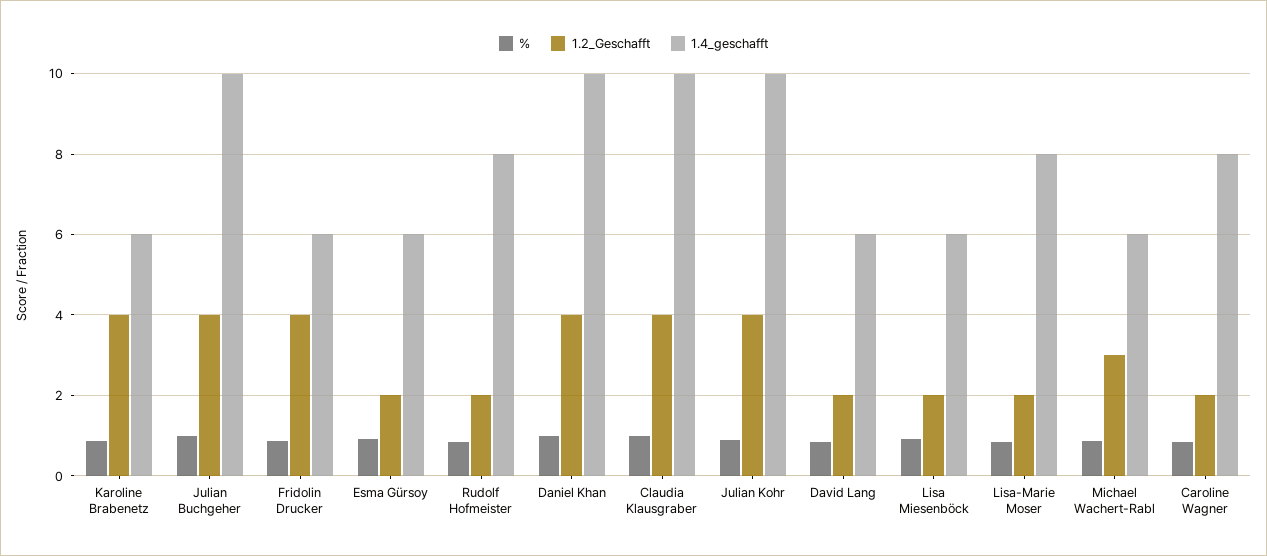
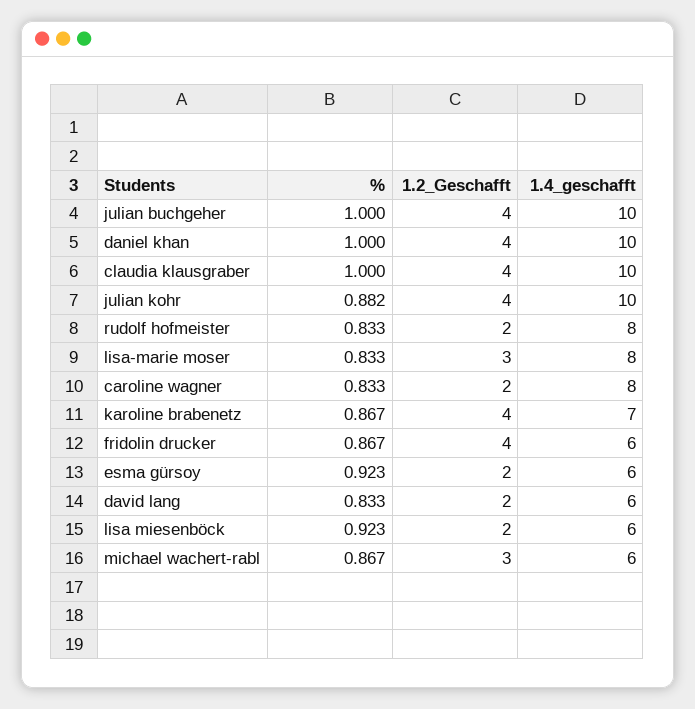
  {
    "%": {
      "Karoline Brabenetz": 0.867,
      "Julian Buchgeher": 1,
      "Fridolin Drucker": 0.867,
      "Esma Gürsoy": 0.923,
      "Rudolf Hofmeister": 0.833,
      "Daniel Khan": 1,
      "Claudia Klausgraber": 1,
      "Julian Kohr": 0.882,
      "David Lang": 0.833,
      "Lisa Miesenböck": 0.923,
      "Lisa-Marie Moser": 0.833,
      "Michael Wachert-Rabl": 0.867,
      "Caroline Wagner": 0.833
    },
    "1.2_Geschafft": {
      "Karoline Brabenetz": 4,
      "Julian Buchgeher": 4,
      "Fridolin Drucker": 4,
      "Esma Gürsoy": 2,
      "Rudolf Hofmeister": 2,
      "Daniel Khan": 4,
      "Claudia Klausgraber": 4,
      "Julian Kohr": 4,
      "David Lang": 2,
      "Lisa Miesenböck": 2,
-     "Lisa-Marie Moser": 2,
+     "Lisa-Marie Moser": 3,
      "Michael Wachert-Rabl": 3,
      "Caroline Wagner": 2
    },
    "1.4_geschafft": {
-     "Karoline Brabenetz": 6,
+     "Karoline Brabenetz": 7,
      "Julian Buchgeher": 10,
      "Fridolin Drucker": 6,
      "Esma Gürsoy": 6,
      "Rudolf Hofmeister": 8,
      "Daniel Khan": 10,
      "Claudia Klausgraber": 10,
      "Julian Kohr": 10,
      "David Lang": 6,
      "Lisa Miesenböck": 6,
      "Lisa-Marie Moser": 8,
      "Michael Wachert-Rabl": 6,
      "Caroline Wagner": 8
    }
  }

